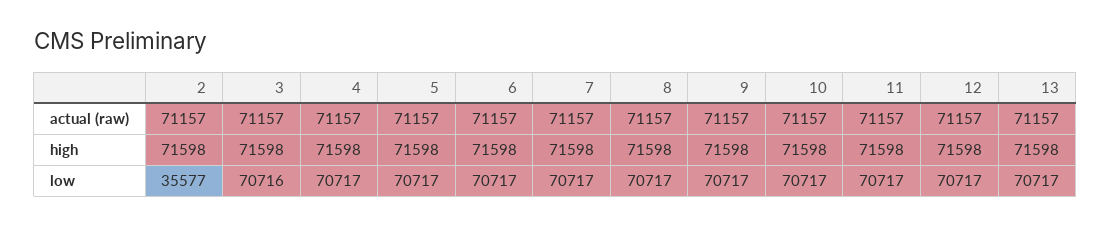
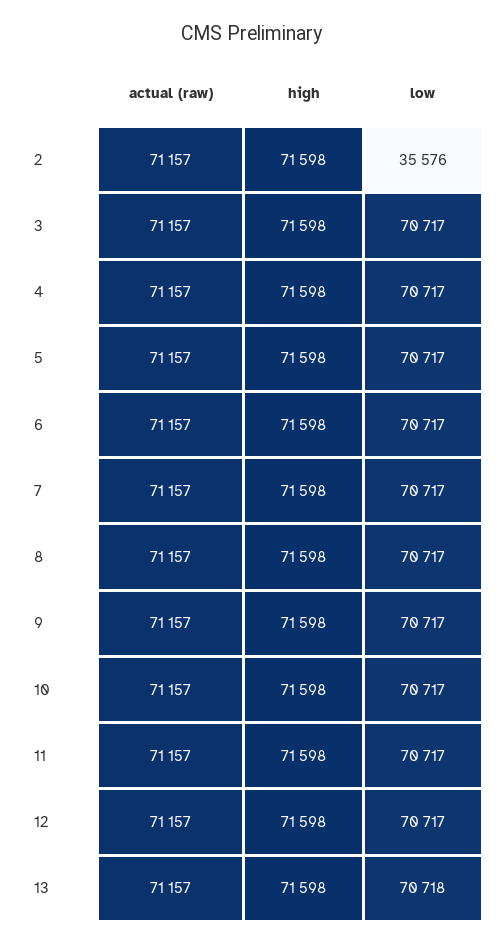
  {
    "2": {
      "actual (raw)": 71157,
      "high": 71598,
-     "low": 35577
+     "low": 35576
    },
    "3": {
      "actual (raw)": 71157,
      "high": 71598,
-     "low": 70716
+     "low": 70717
    },
    "4": {
      "actual (raw)": 71157,
      "high": 71598,
      "low": 70717
    },
    "5": {
      "actual (raw)": 71157,
      "high": 71598,
      "low": 70717
    },
    "6": {
      "actual (raw)": 71157,
      "high": 71598,
      "low": 70717
    },
    "7": {
      "actual (raw)": 71157,
      "high": 71598,
      "low": 70717
    },
    "8": {
      "actual (raw)": 71157,
      "high": 71598,
      "low": 70717
    },
    "9": {
      "actual (raw)": 71157,
      "high": 71598,
      "low": 70717
    },
    "10": {
      "actual (raw)": 71157,
      "high": 71598,
      "low": 70717
    },
    "11": {
      "actual (raw)": 71157,
      "high": 71598,
      "low": 70717
    },
    "12": {
      "actual (raw)": 71157,
      "high": 71598,
      "low": 70717
    },
    "13": {
      "actual (raw)": 71157,
      "high": 71598,
-     "low": 70717
+     "low": 70718
    }
  }

